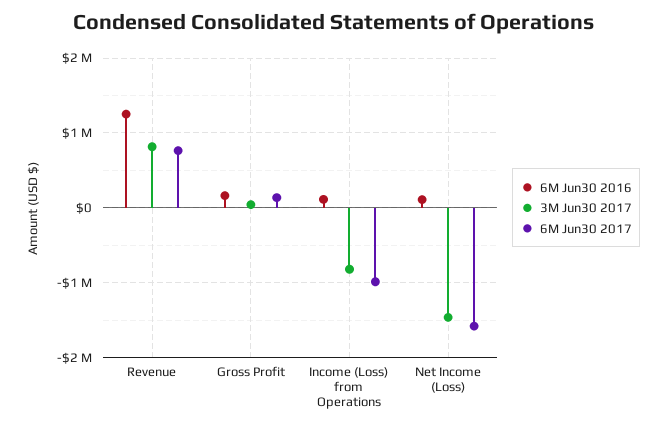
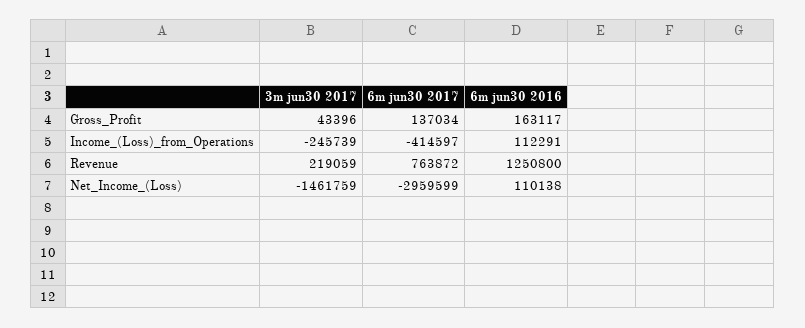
  {
    "6M Jun30 2016": {
      "Revenue": 1250800,
      "Gross Profit": 163117,
      "Income (Loss) from Operations": 112291,
      "Net Income (Loss)": 110138
    },
    "3M Jun30 2017": {
-     "Revenue": 800000,
+     "Revenue": 219059,
      "Gross Profit": 43396,
-     "Income (Loss) from Operations": -800000,
+     "Income (Loss) from Operations": -245739,
      "Net Income (Loss)": -1461759
    },
    "6M Jun30 2017": {
      "Revenue": 763872,
      "Gross Profit": 137034,
-     "Income (Loss) from Operations": -1000000,
+     "Income (Loss) from Operations": -414597,
-     "Net Income (Loss)": -1600000
+     "Net Income (Loss)": -2959599
    }
  }

